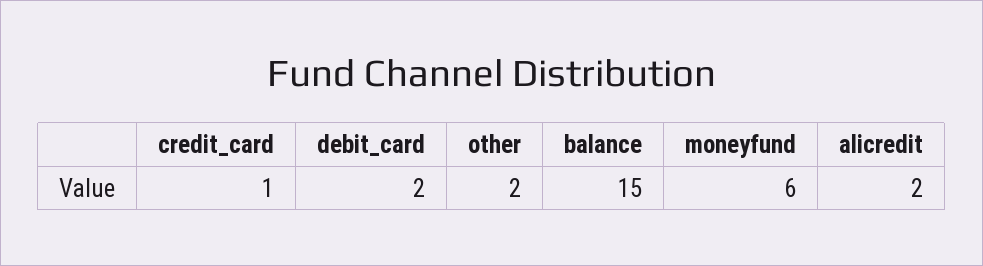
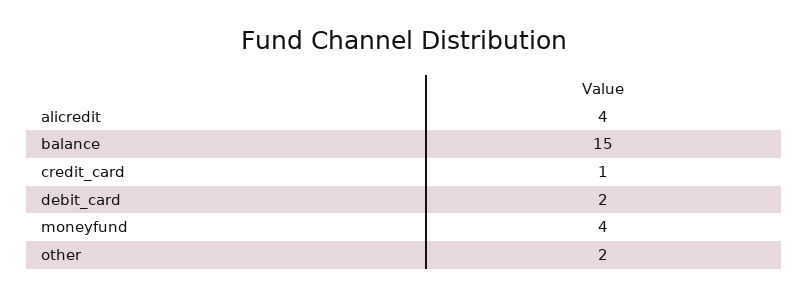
  {
    "credit_card": 1,
    "debit_card": 2,
    "other": 2,
    "balance": 15,
-   "moneyfund": 6,
+   "moneyfund": 4,
-   "alicredit": 2
+   "alicredit": 4
  }

